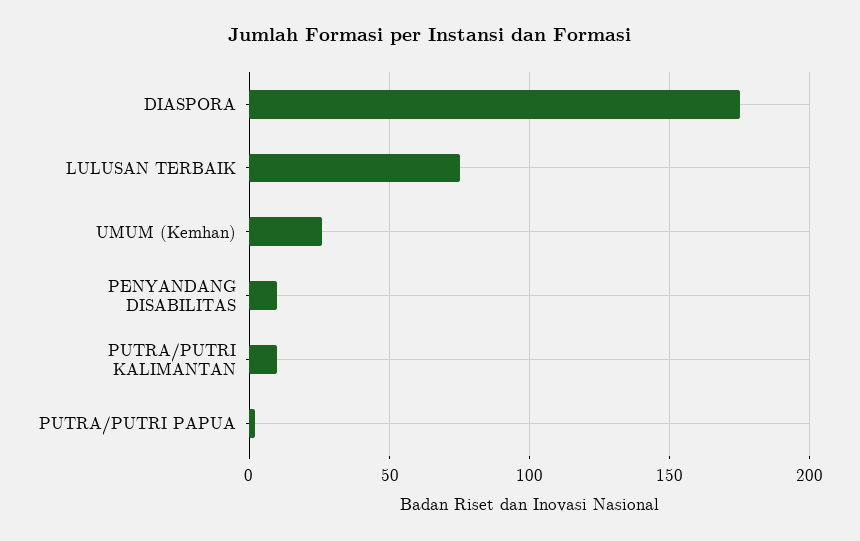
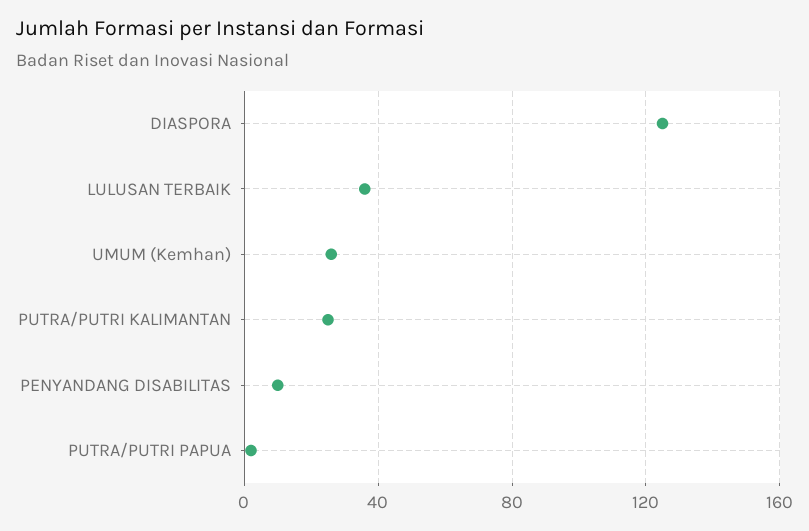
  {
-   "DIASPORA": 175,
+   "DIASPORA": 125,
-   "LULUSAN TERBAIK": 75,
+   "LULUSAN TERBAIK": 35,
    "UMUM (Kemhan)": 25,
    "PENYANDANG DISABILITAS": 10,
-   "PUTRA/PUTRI KALIMANTAN": 10,
+   "PUTRA/PUTRI KALIMANTAN": 25,
    "PUTRA/PUTRI PAPUA": 0
  }

